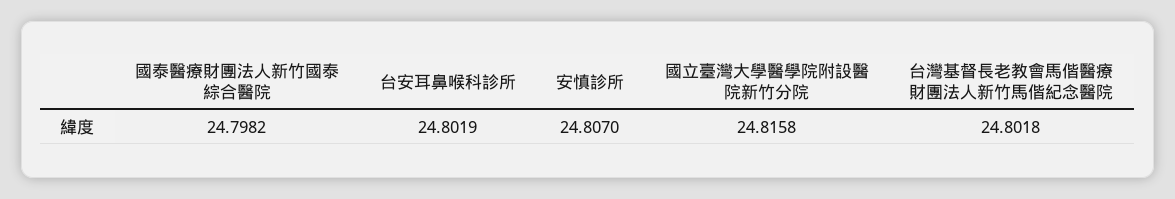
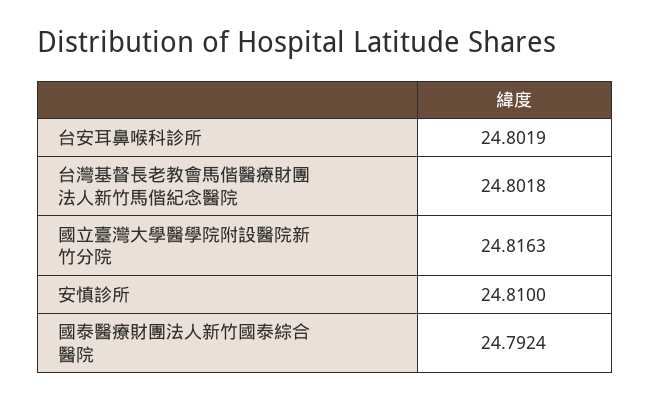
  {
-   "國泰醫療財團法人新竹國泰綜合醫院": 24.7982,
+   "國泰醫療財團法人新竹國泰綜合醫院": 24.7924,
    "台安耳鼻喉科診所": 24.8019,
-   "安慎診所": 24.807,
+   "安慎診所": 24.81,
-   "國立臺灣大學醫學院附設醫院新竹分院": 24.8158,
+   "國立臺灣大學醫學院附設醫院新竹分院": 24.8163,
    "台灣基督長老教會馬偕醫療財團法人新竹馬偕紀念醫院": 24.8018
  }

